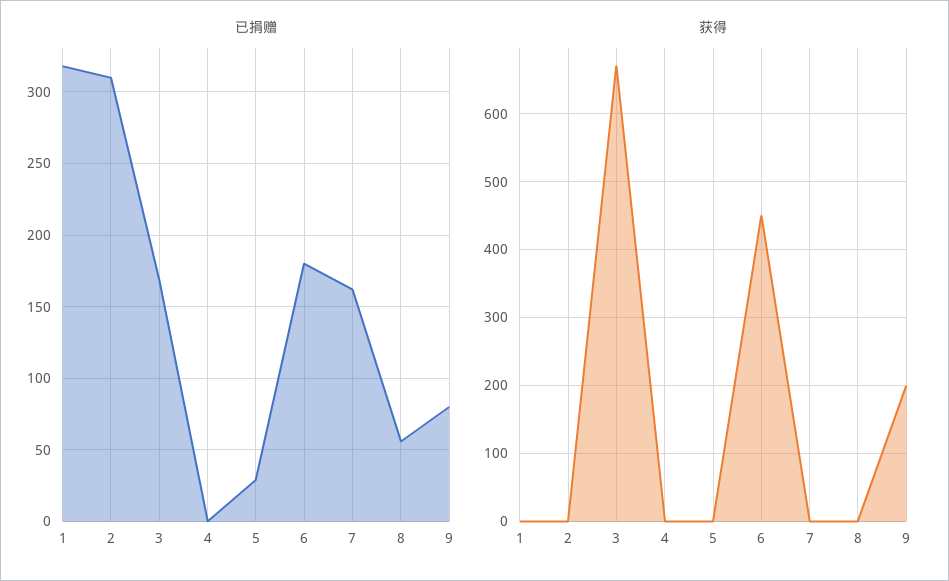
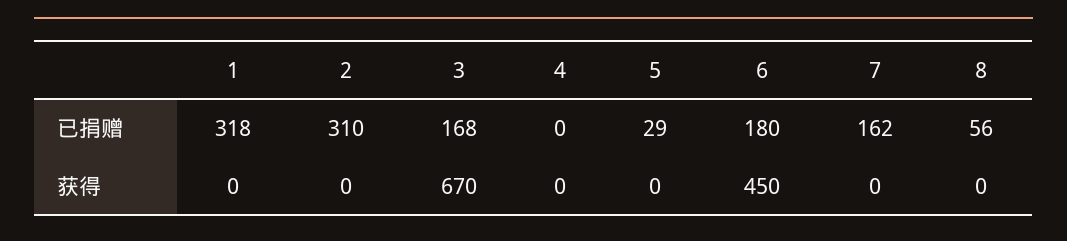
  {
    "已捐赠": {
      "1": 318,
      "2": 310,
      "3": 168,
      "4": 0,
      "5": 29,
      "6": 180,
      "7": 162,
-     "8": 56,
+     "8": 56
-     "9": 80
    },
    "获得": {
      "1": 0,
      "2": 0,
      "3": 670,
      "4": 0,
      "5": 0,
      "6": 450,
      "7": 0,
-     "8": 0,
+     "8": 0
-     "9": 200
    }
  }

